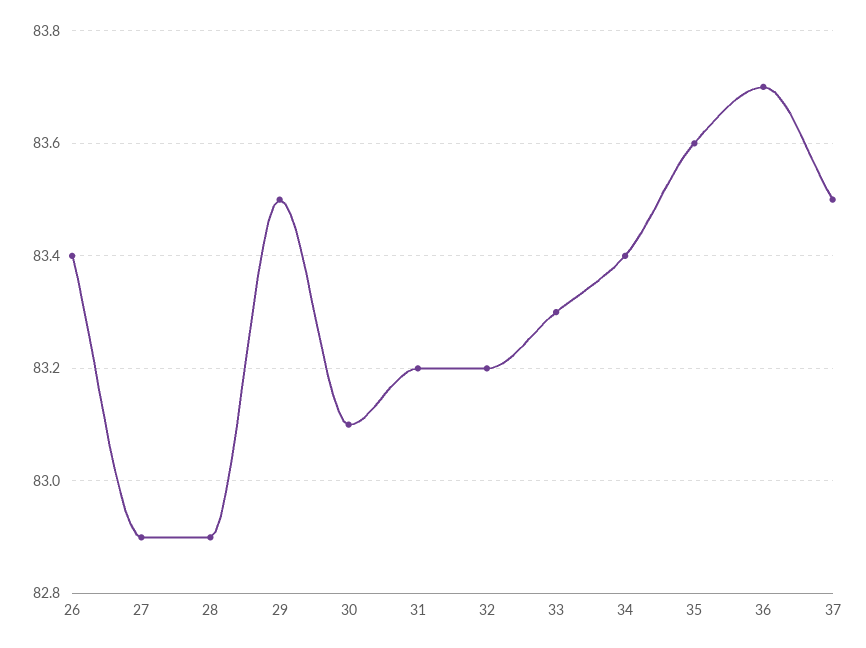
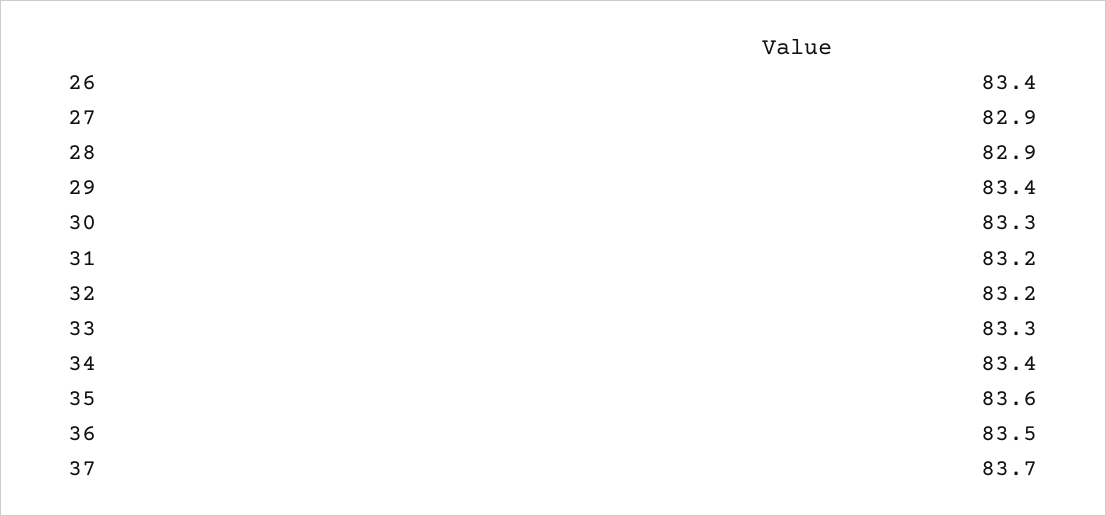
  {
    "26": 83.4,
    "27": 82.9,
    "28": 82.9,
-   "29": 83.5,
+   "29": 83.4,
-   "30": 83.1,
+   "30": 83.3,
    "31": 83.2,
    "32": 83.2,
    "33": 83.3,
    "34": 83.4,
    "35": 83.6,
-   "36": 83.7,
+   "36": 83.5,
-   "37": 83.5
+   "37": 83.7
  }

